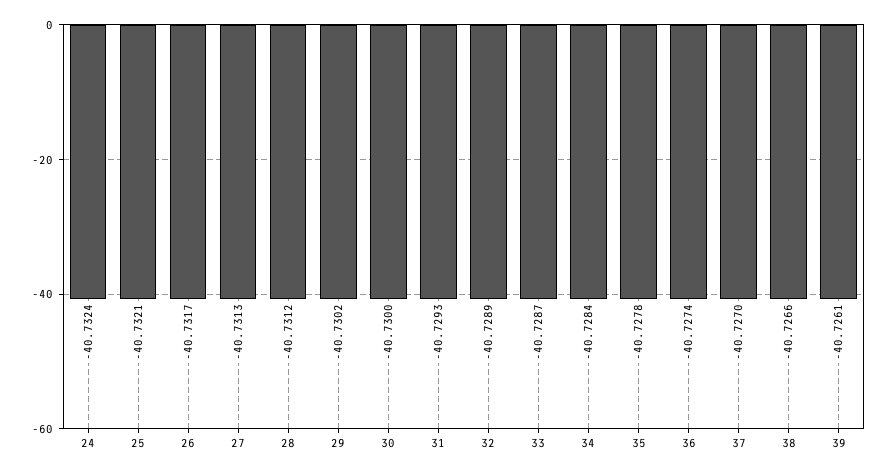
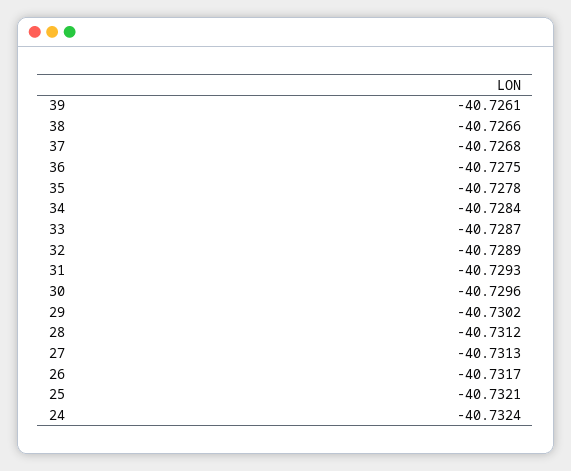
  {
    "24": -40.7324,
    "25": -40.7321,
    "26": -40.7317,
    "27": -40.7313,
    "28": -40.7312,
    "29": -40.7302,
-   "30": -40.73,
+   "30": -40.7296,
    "31": -40.7293,
    "32": -40.7289,
    "33": -40.7287,
    "34": -40.7284,
    "35": -40.7278,
-   "36": -40.7274,
+   "36": -40.7275,
-   "37": -40.727,
+   "37": -40.7268,
    "38": -40.7266,
    "39": -40.7261
  }

